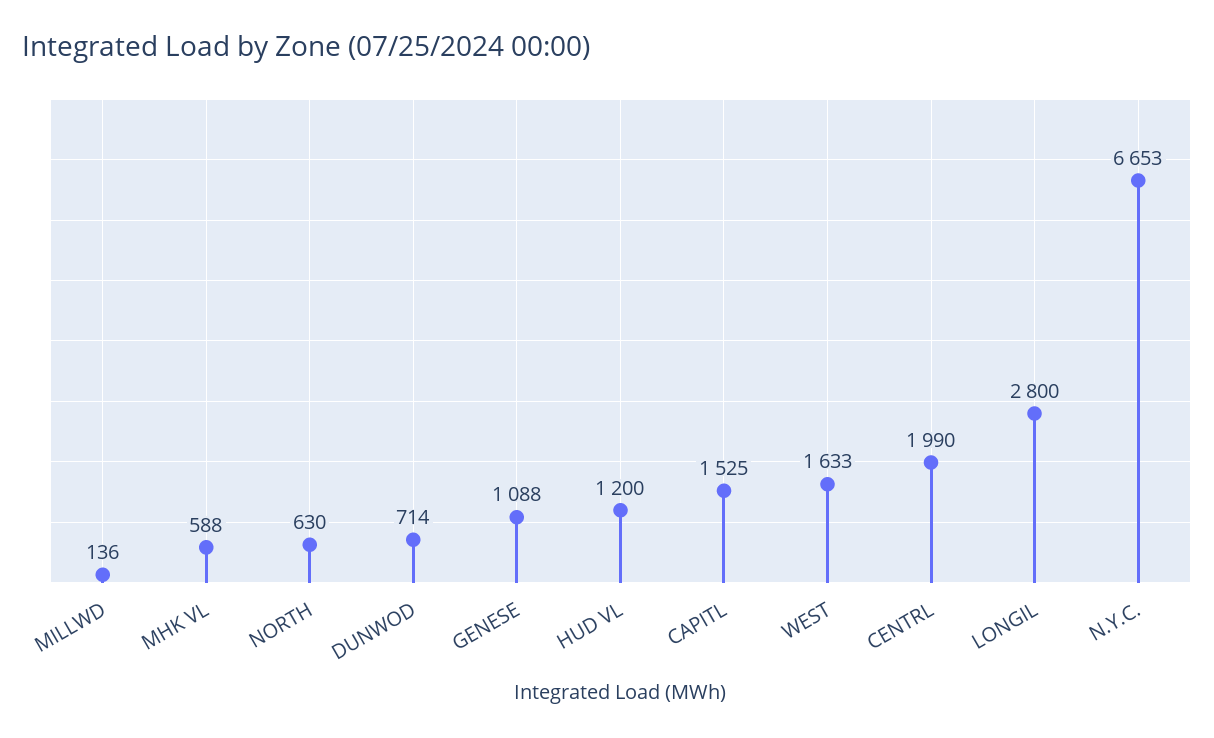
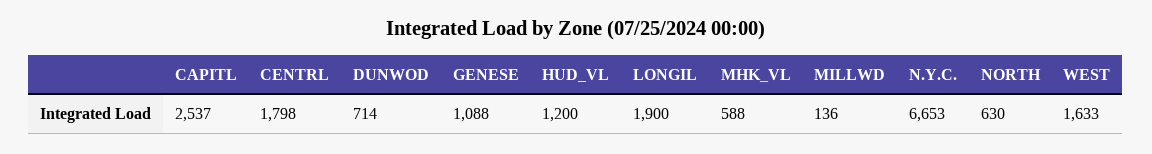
  {
    "MILLWD": 136,
    "MHK VL": 588,
    "NORTH": 630,
    "DUNWOD": 714,
    "GENESE": 1088,
    "HUD VL": 1200,
-   "CAPITL": 1525,
+   "CAPITL": 2537,
    "WEST": 1633,
-   "CENTRL": 1990,
+   "CENTRL": 1798,
-   "LONGIL": 2800,
+   "LONGIL": 1900,
    "N.Y.C.": 6653
  }

